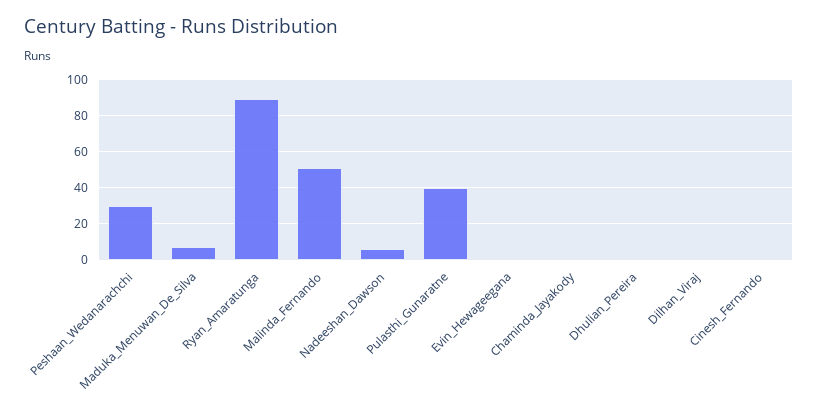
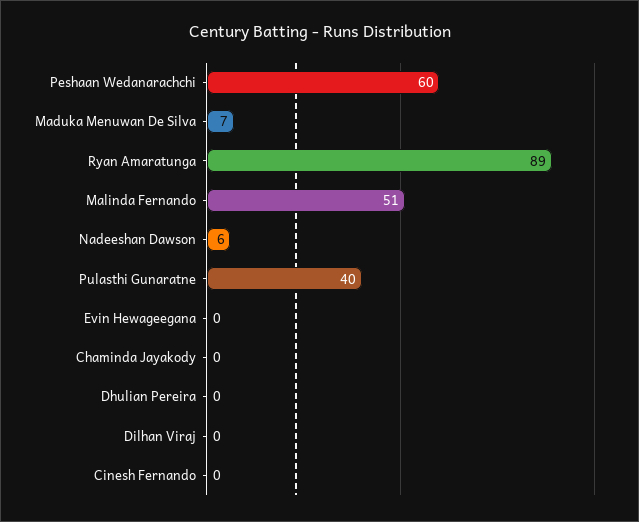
  {
-   "Peshaan_Wedanarachchi": 30,
+   "Peshaan_Wedanarachchi": 60,
    "Maduka_Menuwan_De_Silva": 7,
    "Ryan_Amaratunga": 89,
    "Malinda_Fernando": 51,
    "Nadeeshan_Dawson": 6,
    "Pulasthi_Gunaratne": 40,
    "Evin_Hewageegana": 0,
    "Chaminda_Jayakody": 0,
    "Dhulian_Pereira": 0,
    "Dilhan_Viraj": 0,
    "Cinesh_Fernando": 0
  }

